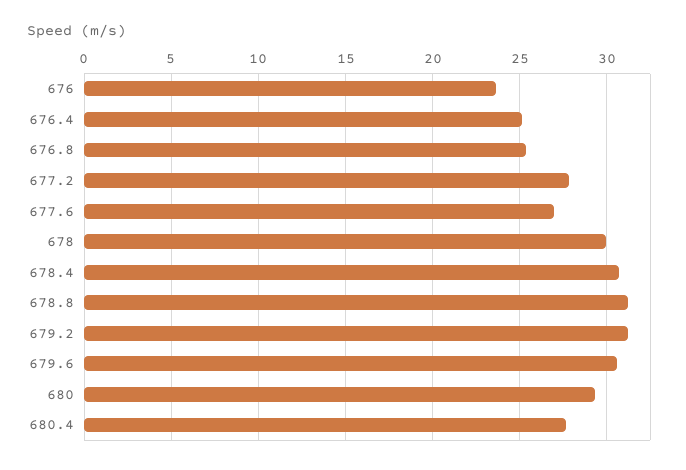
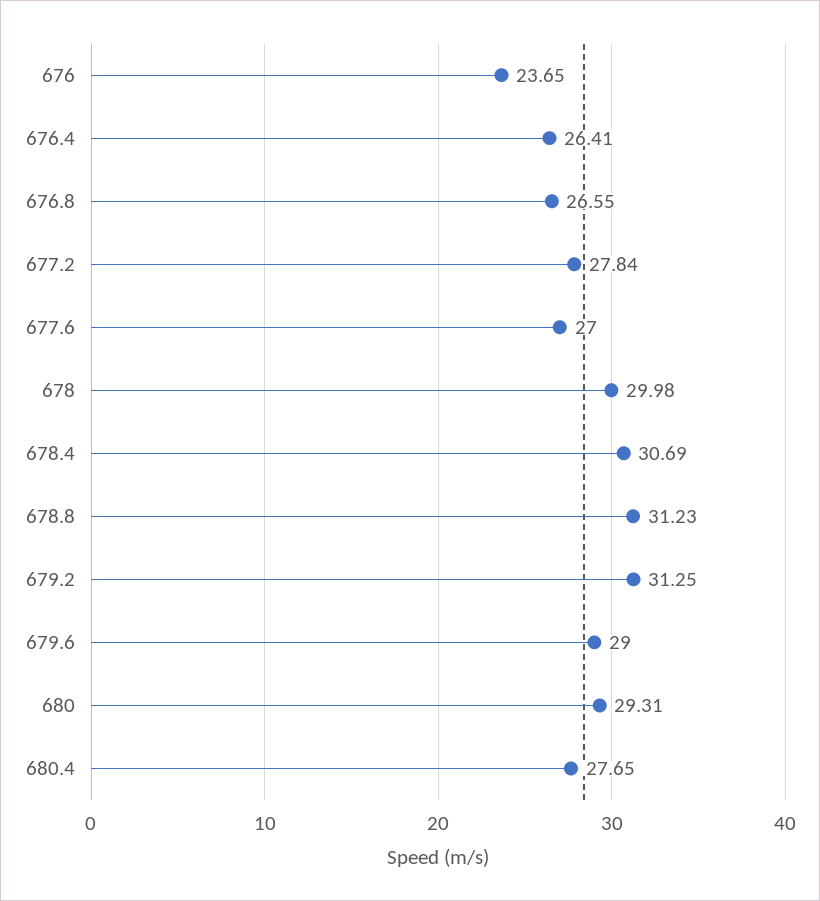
  {
    "676": 23.65,
-   "676.4": 25,
+   "676.4": 26.41,
-   "676.8": 25.5,
+   "676.8": 26.55,
    "677.2": 27.84,
    "677.6": 27,
    "678": 29.98,
    "678.4": 30.69,
    "678.8": 31.23,
    "679.2": 31.25,
-   "679.6": 30.5,
+   "679.6": 29,
    "680": 29.31,
    "680.4": 27.65
  }

